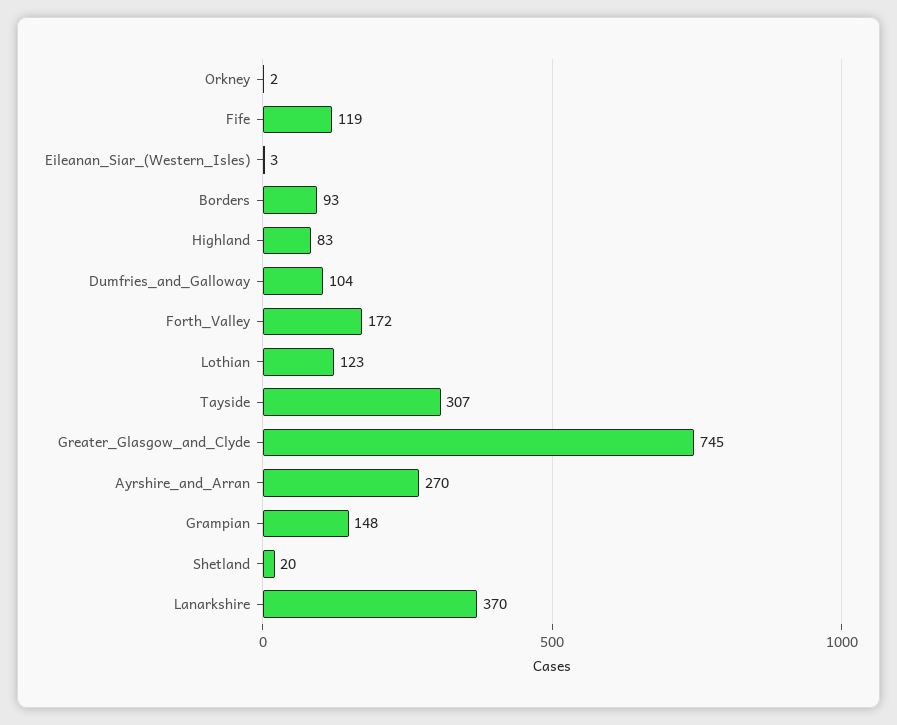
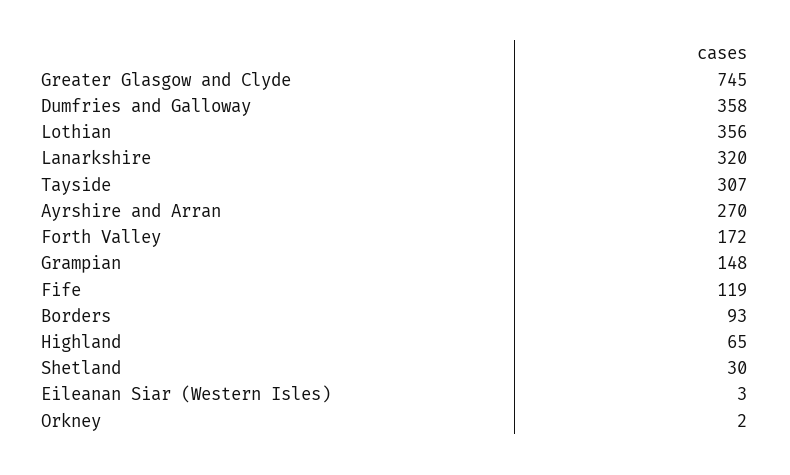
  {
    "Orkney": 2,
    "Fife": 119,
    "Eileanan_Siar_(Western_Isles)": 3,
    "Borders": 93,
-   "Highland": 83,
+   "Highland": 65,
-   "Dumfries_and_Galloway": 104,
+   "Dumfries_and_Galloway": 358,
    "Forth_Valley": 172,
-   "Lothian": 123,
+   "Lothian": 356,
    "Tayside": 307,
    "Greater_Glasgow_and_Clyde": 745,
    "Ayrshire_and_Arran": 270,
    "Grampian": 148,
-   "Shetland": 20,
+   "Shetland": 30,
-   "Lanarkshire": 370
+   "Lanarkshire": 320
  }

